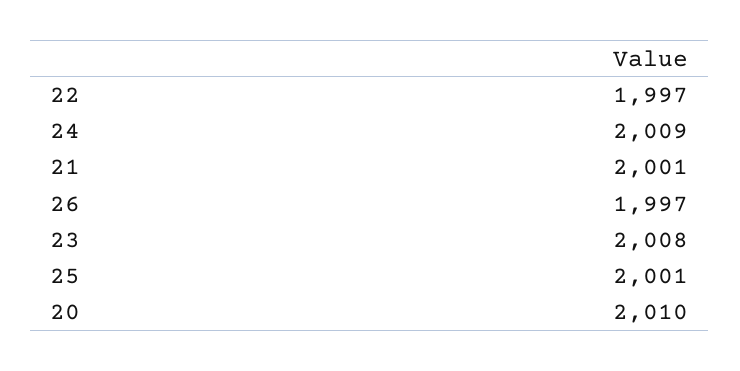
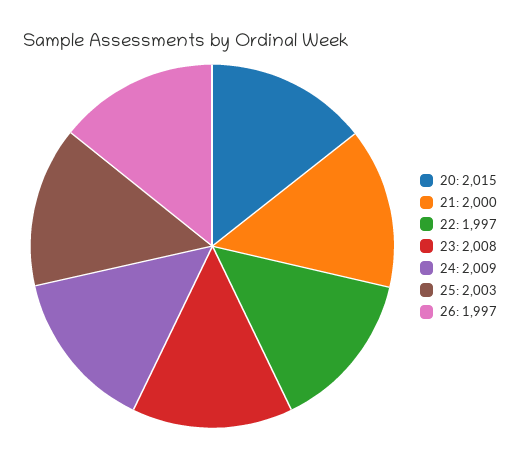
  {
    "22": 1997,
    "24": 2009,
-   "21": 2001,
+   "21": 2000,
    "26": 1997,
    "23": 2008,
-   "25": 2001,
+   "25": 2003,
-   "20": 2010
+   "20": 2015
  }

